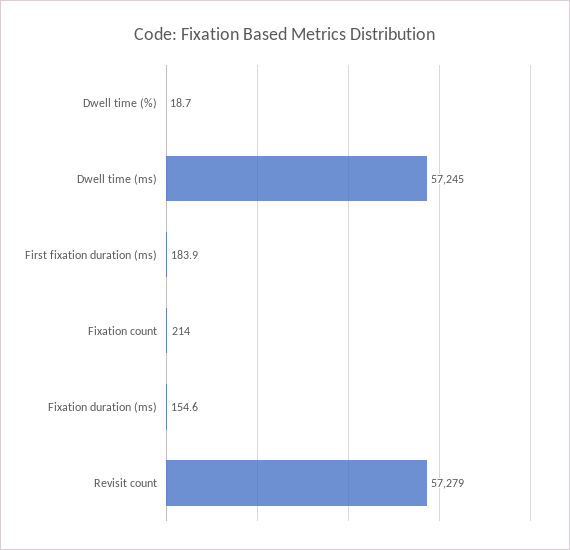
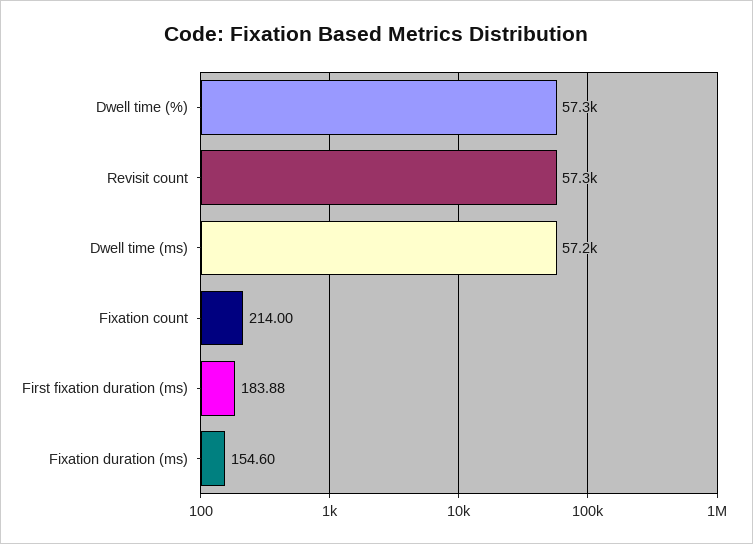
  {
-   "Dwell time (%)": 18.7,
+   "Dwell time (%)": 57300,
    "Dwell time (ms)": 57245,
    "First fixation duration (ms)": 183.88,
    "Fixation count": 214,
    "Fixation duration (ms)": 154.6,
    "Revisit count": 57279
  }

